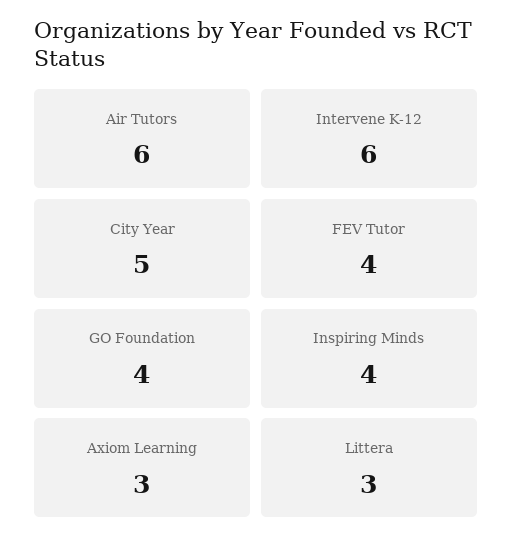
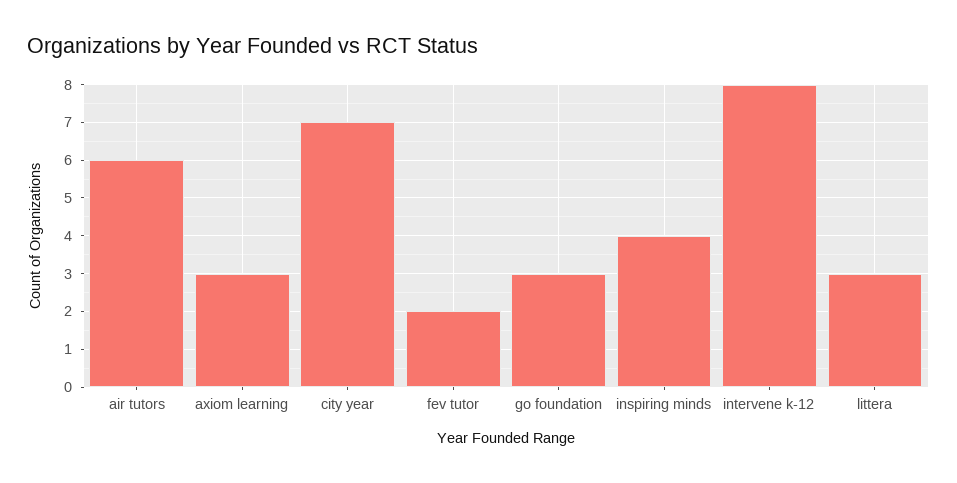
  {
    "Air Tutors": 6,
-   "Intervene K-12": 6,
+   "Intervene K-12": 8,
-   "City Year": 5,
+   "City Year": 7,
-   "FEV Tutor": 4,
+   "FEV Tutor": 2,
-   "GO Foundation": 4,
+   "GO Foundation": 3,
    "Inspiring Minds": 4,
    "Axiom Learning": 3,
    "Littera": 3
  }

